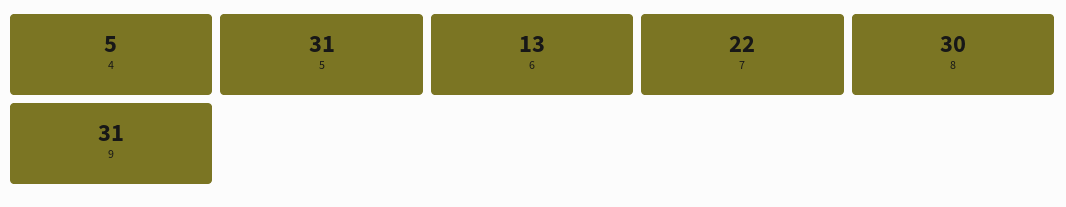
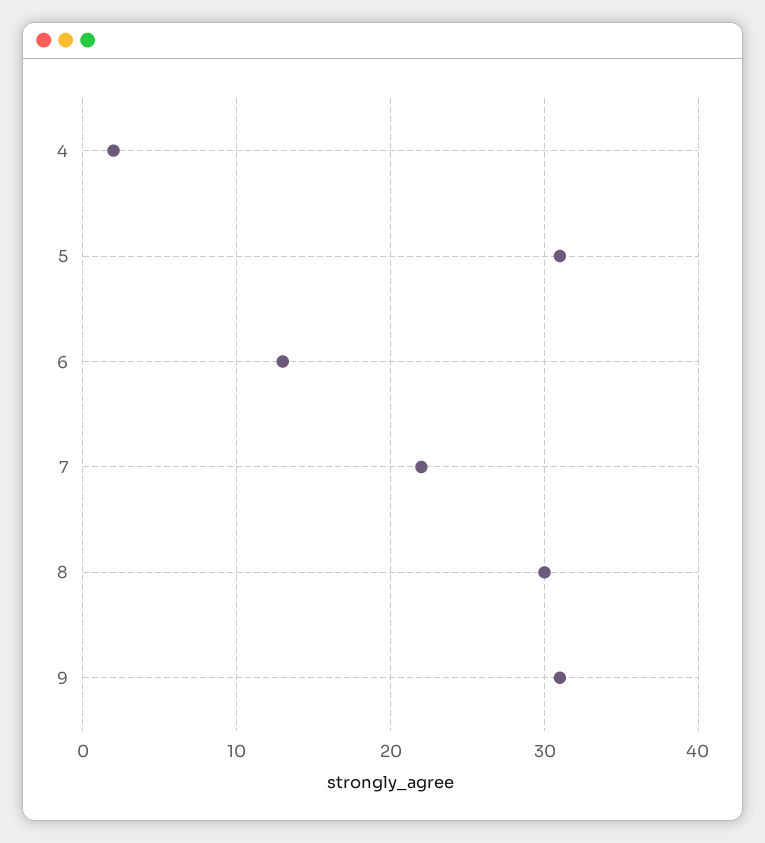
  {
-   "4": 5,
+   "4": 2,
    "5": 31,
    "6": 13,
    "7": 22,
    "8": 30,
    "9": 31
  }

